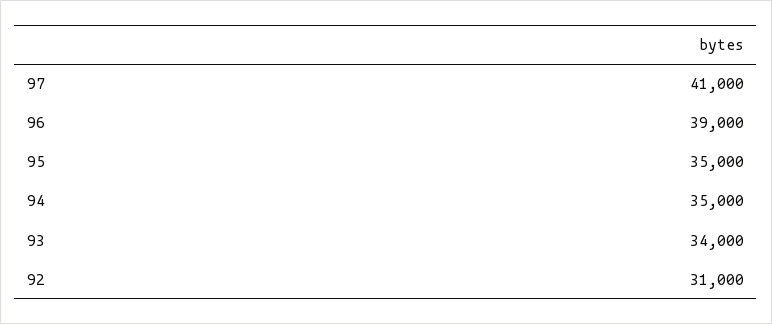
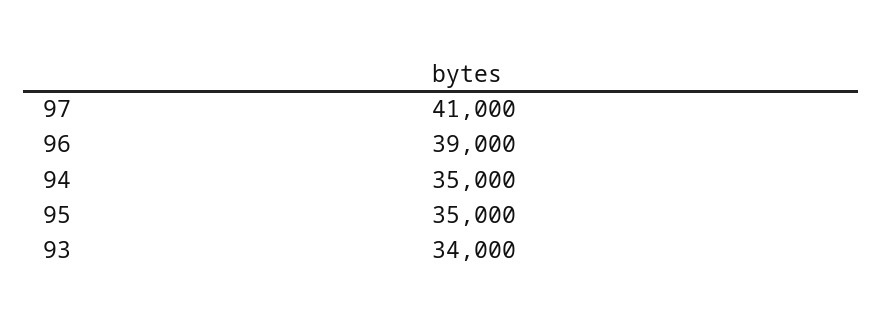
  {
    "97": 41000,
    "96": 39000,
    "95": 35000,
    "94": 35000,
-   "93": 34000,
+   "93": 34000
-   "92": 31000
  }

